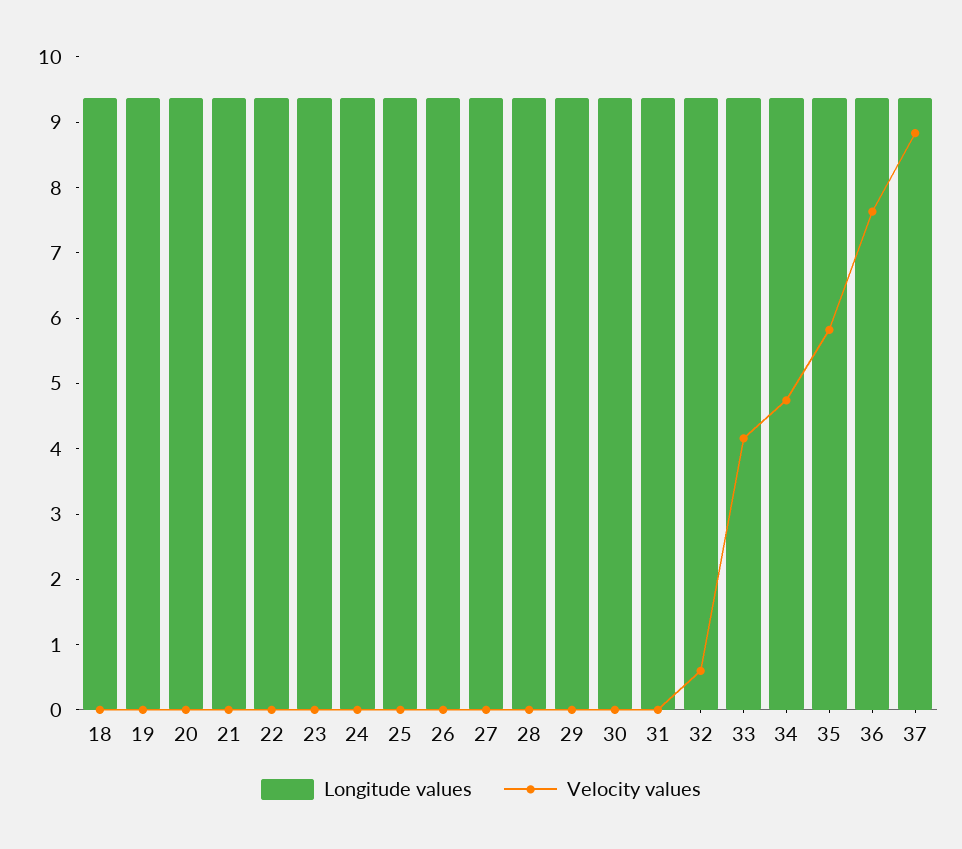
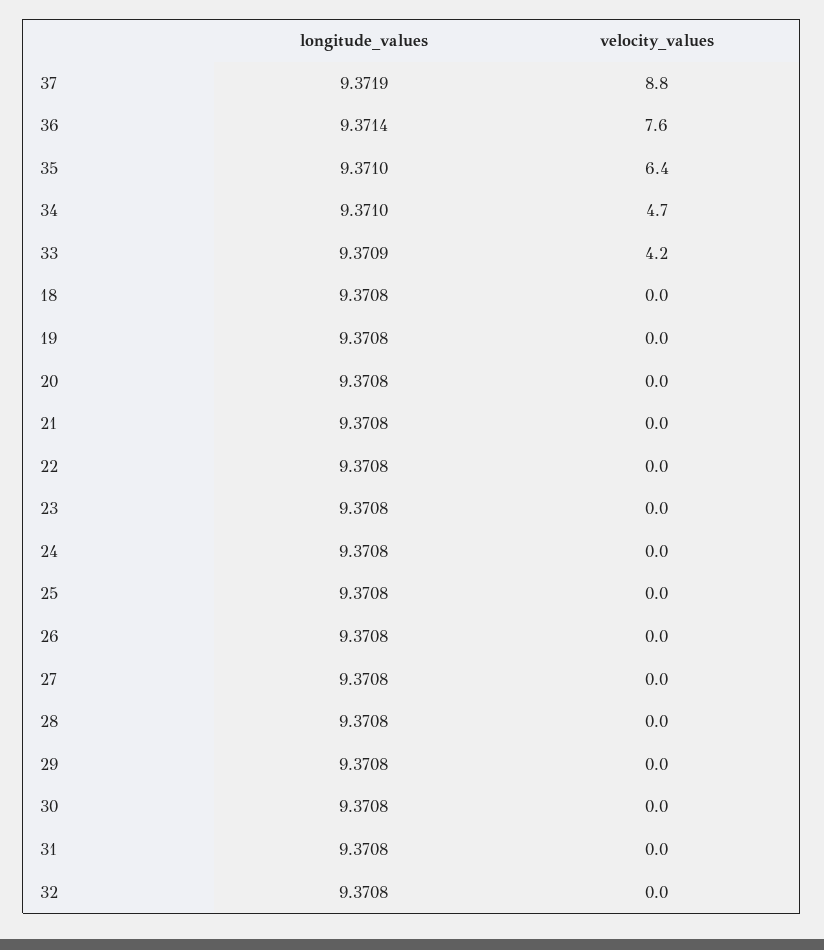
  {
    "Longitude values": {
      "18": 9.3708,
      "19": 9.3708,
      "20": 9.3708,
      "21": 9.3708,
      "22": 9.3708,
      "23": 9.3708,
      "24": 9.3708,
      "25": 9.3708,
      "26": 9.3708,
      "27": 9.3708,
      "28": 9.3708,
      "29": 9.3708,
      "30": 9.3708,
      "31": 9.3708,
      "32": 9.3708,
      "33": 9.3709,
      "34": 9.371,
      "35": 9.371,
      "36": 9.3714,
      "37": 9.3719
    },
    "Velocity values": {
      "18": 0,
      "19": 0,
      "20": 0,
      "21": 0,
      "22": 0,
      "23": 0,
      "24": 0,
      "25": 0,
      "26": 0,
      "27": 0,
      "28": 0,
      "29": 0,
      "30": 0,
      "31": 0,
-     "32": 0.6,
+     "32": 0,
      "33": 4.2,
      "34": 4.7,
-     "35": 5.8,
+     "35": 6.4,
      "36": 7.6,
      "37": 8.8
    }
  }

